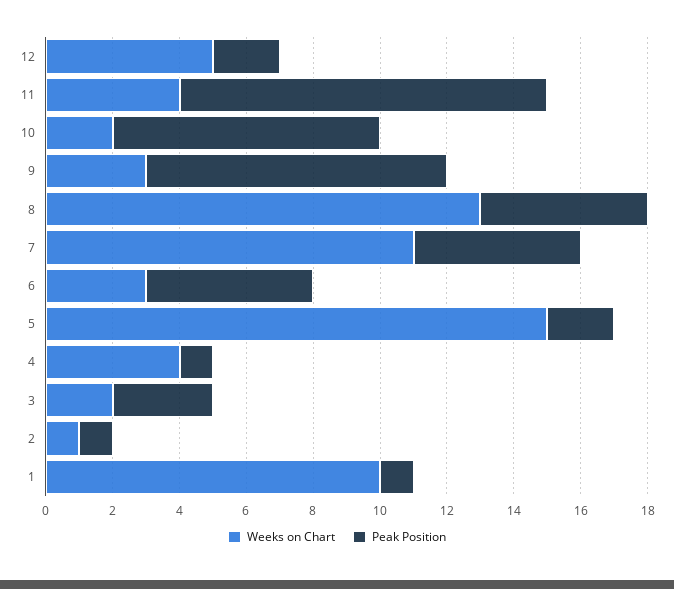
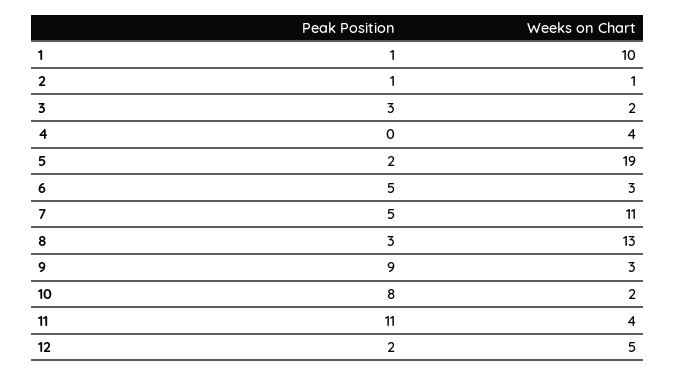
  {
    "Weeks on Chart": {
      "12": 5,
      "11": 4,
      "10": 2,
      "9": 3,
      "8": 13,
      "7": 11,
      "6": 3,
-     "5": 15,
+     "5": 19,
      "4": 4,
      "3": 2,
      "2": 1,
      "1": 10
    },
    "Peak Position": {
      "12": 2,
      "11": 11,
      "10": 8,
      "9": 9,
-     "8": 5,
+     "8": 3,
      "7": 5,
      "6": 5,
      "5": 2,
-     "4": 1,
+     "4": 0,
      "3": 3,
      "2": 1,
      "1": 1
    }
  }

